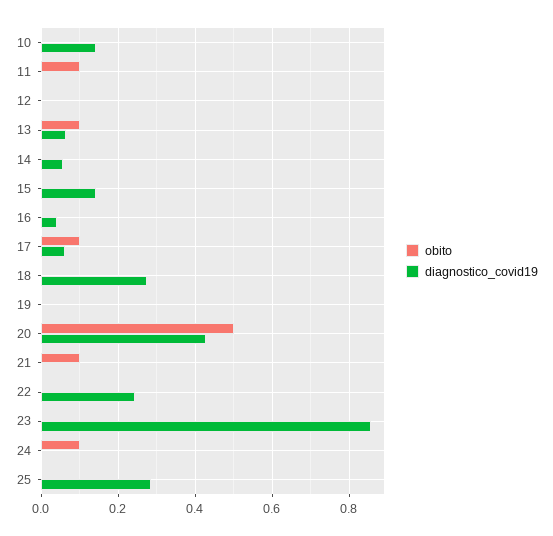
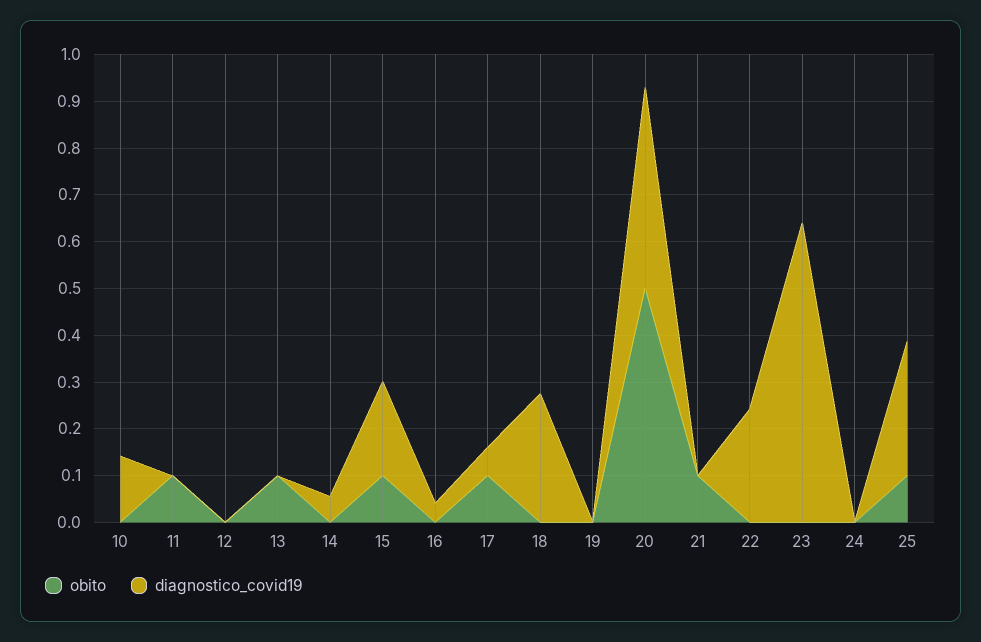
  {
    "obito": {
      "10": 0,
      "11": 0.1,
      "12": 0,
      "13": 0.1,
      "14": 0,
-     "15": 0,
+     "15": 0.1,
      "16": 0,
      "17": 0.1,
      "18": 0,
      "19": 0,
      "20": 0.5,
      "21": 0.1,
      "22": 0,
      "23": 0,
-     "24": 0.1,
+     "24": 0,
-     "25": 0
+     "25": 0.1
    },
    "diagnostico_covid19": {
      "10": 0.14,
      "11": 0,
      "12": 0,
-     "13": 0.06,
+     "13": 0,
      "14": 0.06,
-     "15": 0.14,
+     "15": 0.2,
      "16": 0.04,
      "17": 0.06,
      "18": 0.28,
      "19": 0,
      "20": 0.42,
      "21": 0,
      "22": 0.24,
-     "23": 0.86,
+     "23": 0.64,
      "24": 0,
      "25": 0.28
    }
  }

